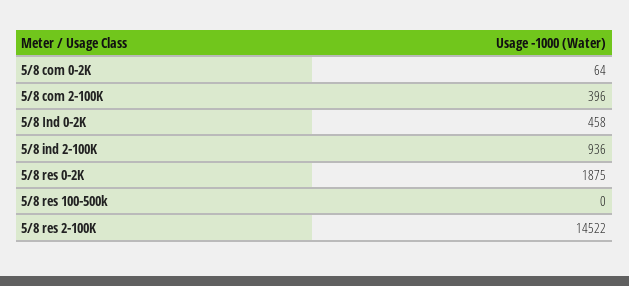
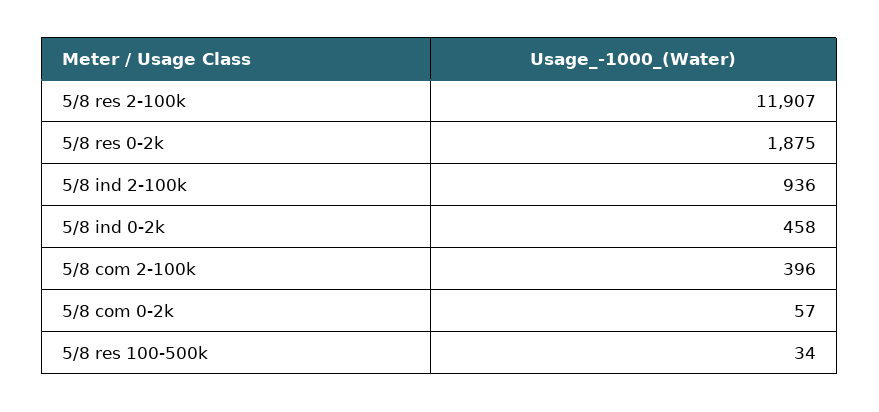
  {
-   "5/8 com 0-2K": 64,
+   "5/8 com 0-2K": 57,
    "5/8 com 2-100K": 396,
    "5/8 Ind 0-2K": 458,
    "5/8 ind 2-100K": 936,
    "5/8 res 0-2K": 1875,
-   "5/8 res 100-500k": 0,
+   "5/8 res 100-500k": 34,
-   "5/8 res 2-100K": 14522
+   "5/8 res 2-100K": 11907
  }

